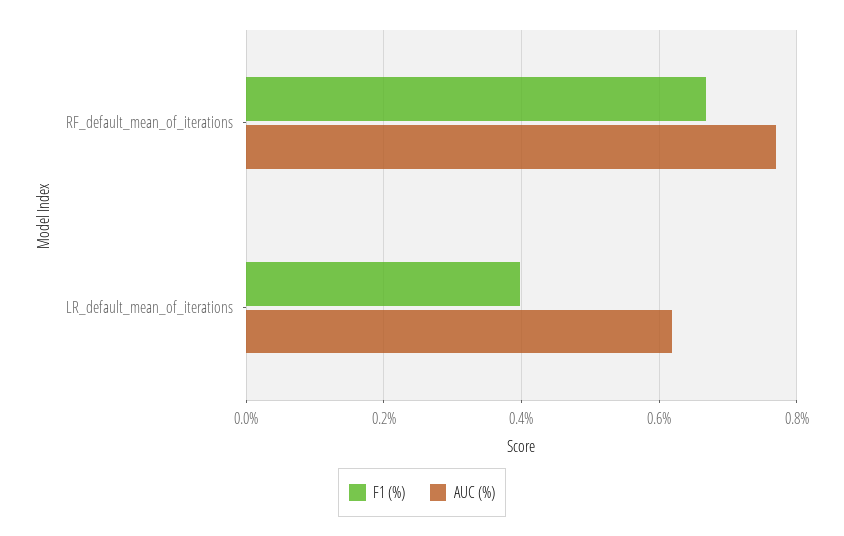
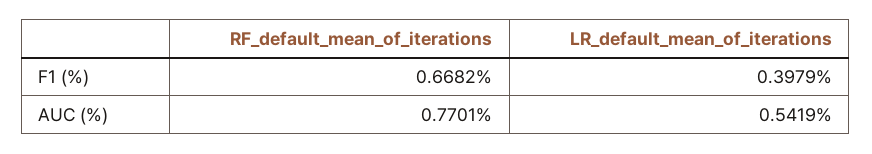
  {
    "F1 (%)": {
      "RF_default_mean_of_iterations": 0.6682,
      "LR_default_mean_of_iterations": 0.3979
    },
    "AUC (%)": {
      "RF_default_mean_of_iterations": 0.7701,
-     "LR_default_mean_of_iterations": 0.62
+     "LR_default_mean_of_iterations": 0.5419
    }
  }

